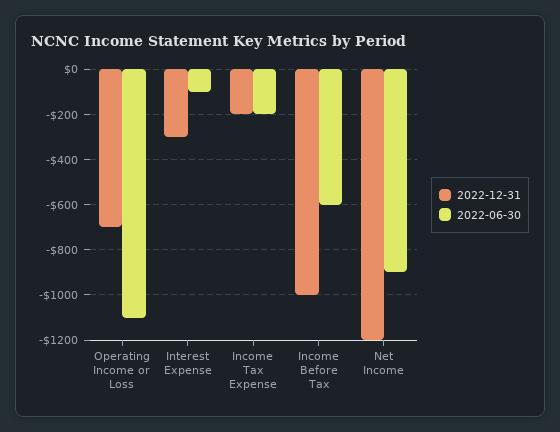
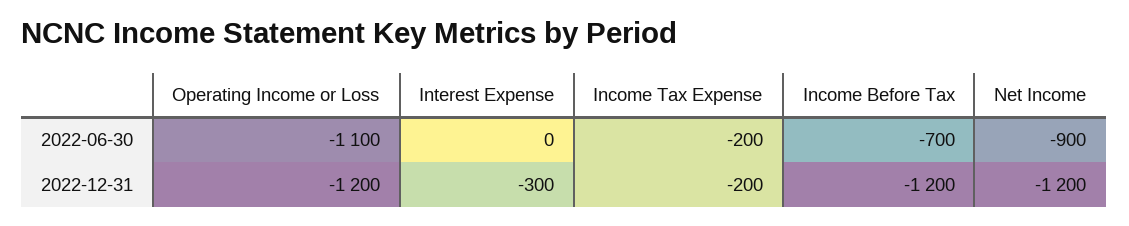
  {
    "2022-12-31": {
-     "Operating Income or Loss": -700,
+     "Operating Income or Loss": -1200,
      "Interest Expense": -300,
      "Income Tax Expense": -200,
-     "Income Before Tax": -1000,
+     "Income Before Tax": -1200,
      "Net Income": -1200
    },
    "2022-06-30": {
      "Operating Income or Loss": -1100,
-     "Interest Expense": -100,
+     "Interest Expense": 0,
      "Income Tax Expense": -200,
-     "Income Before Tax": -600,
+     "Income Before Tax": -700,
      "Net Income": -900
    }
  }

